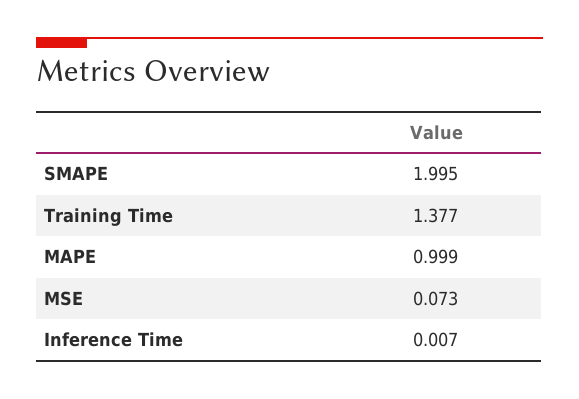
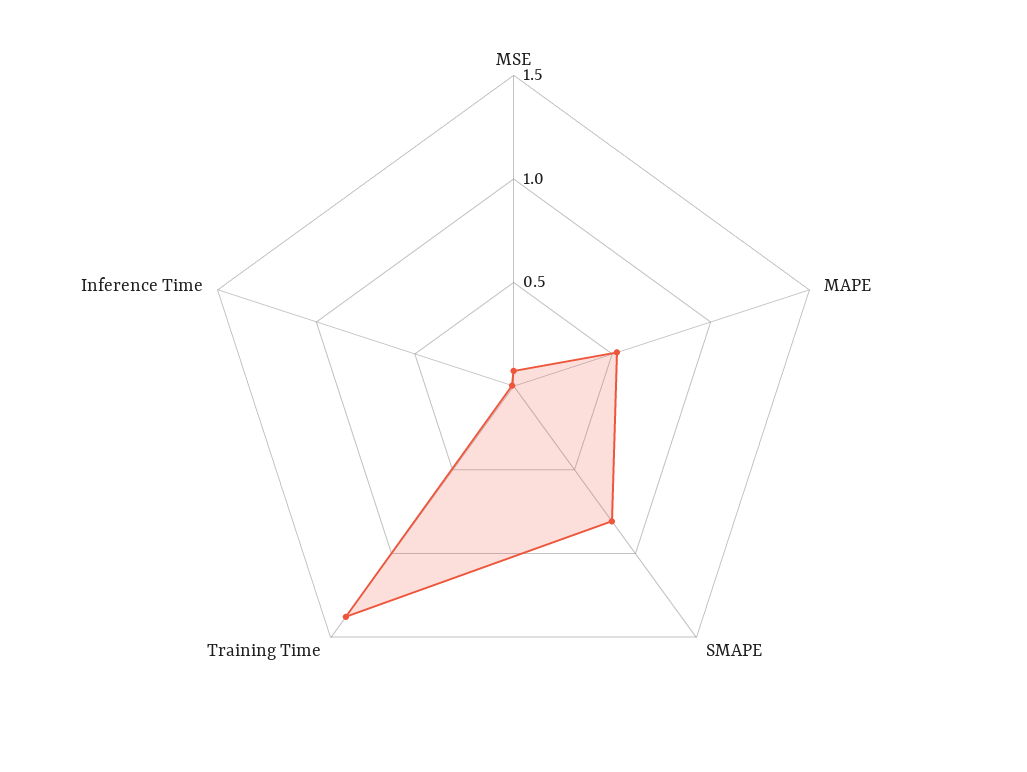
  {
-   "SMAPE": 1.995,
+   "SMAPE": 0.8,
    "Training Time": 1.377,
-   "MAPE": 0.999,
+   "MAPE": 0.5,
    "MSE": 0.073,
    "Inference Time": 0.007
  }

